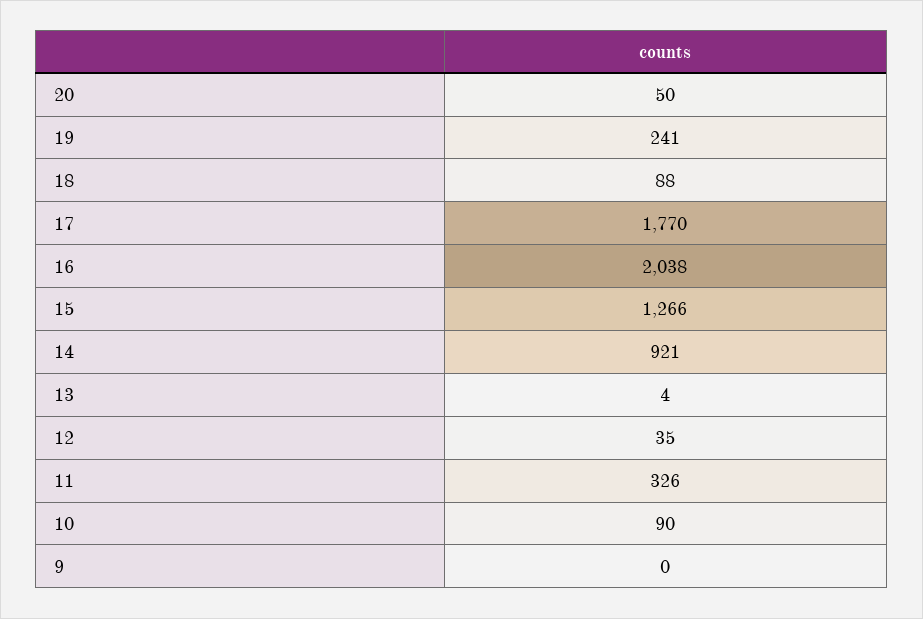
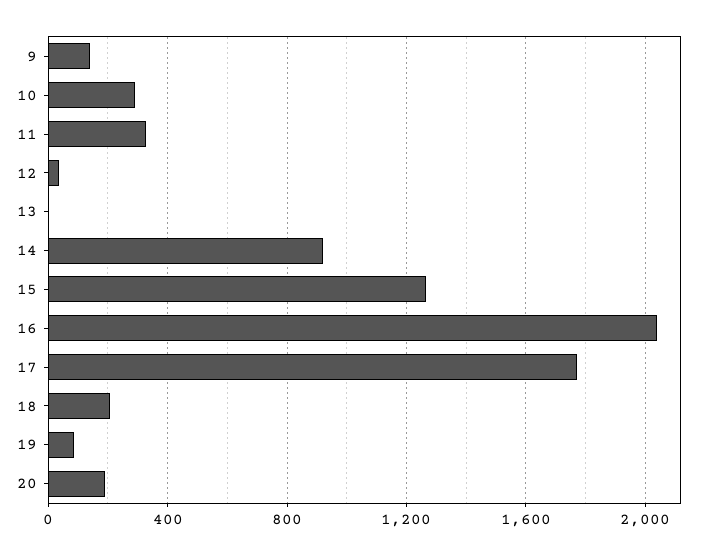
  {
-   "20": 50,
+   "20": 200,
-   "19": 241,
+   "19": 100,
-   "18": 88,
+   "18": 200,
    "17": 1770,
    "16": 2038,
    "15": 1266,
    "14": 921,
    "13": 4,
    "12": 35,
    "11": 326,
-   "10": 90,
+   "10": 300,
-   "9": 0
+   "9": 150
  }

